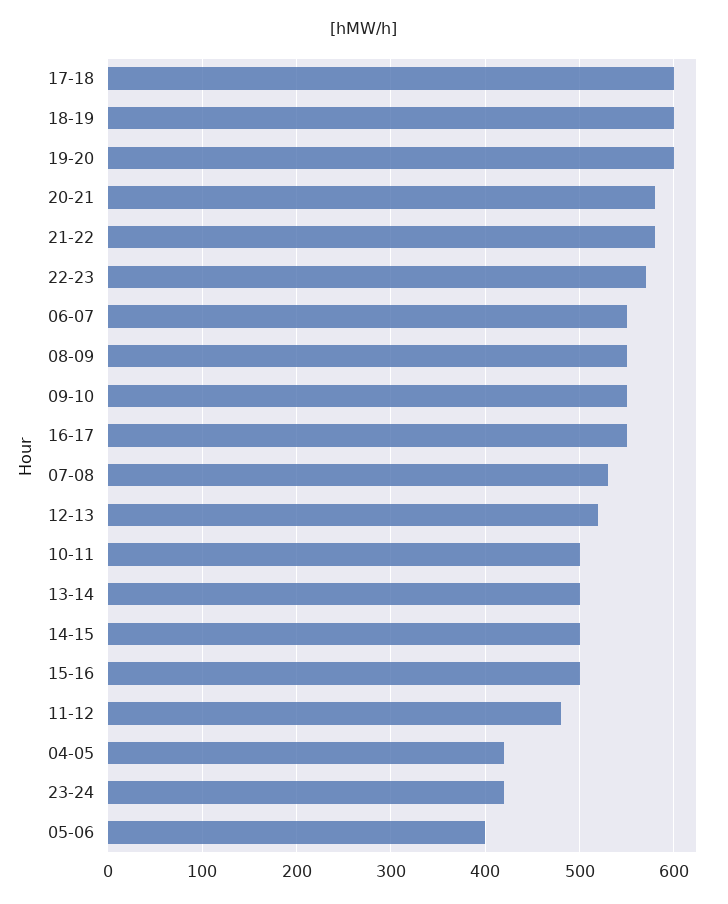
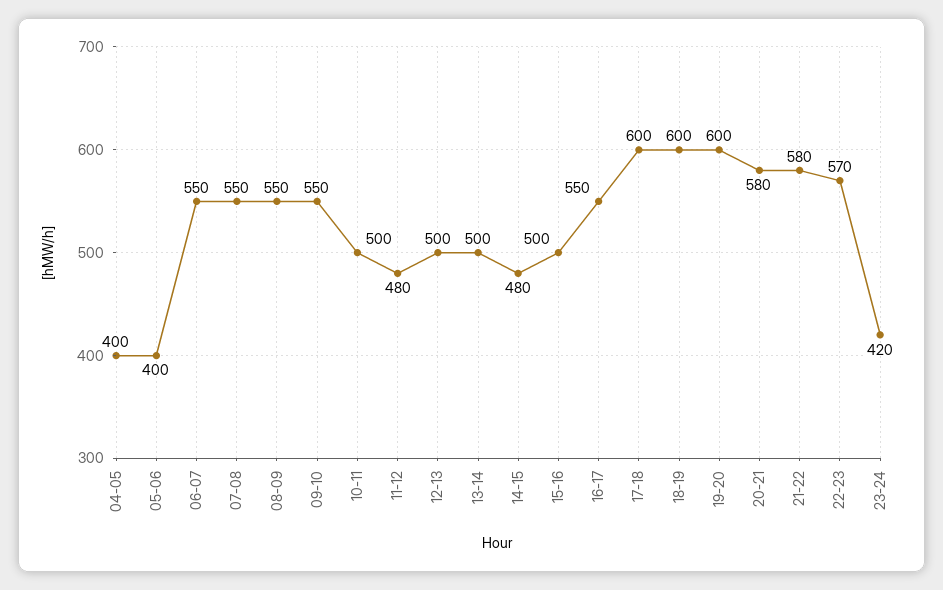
  {
    "17-18": 600,
    "18-19": 600,
    "19-20": 600,
    "20-21": 580,
    "21-22": 580,
    "22-23": 570,
    "06-07": 550,
    "08-09": 550,
    "09-10": 550,
    "16-17": 550,
-   "07-08": 530,
+   "07-08": 550,
-   "12-13": 520,
+   "12-13": 500,
    "10-11": 500,
    "13-14": 500,
-   "14-15": 500,
+   "14-15": 480,
    "15-16": 500,
    "11-12": 480,
-   "04-05": 420,
+   "04-05": 400,
    "23-24": 420,
    "05-06": 400
  }

